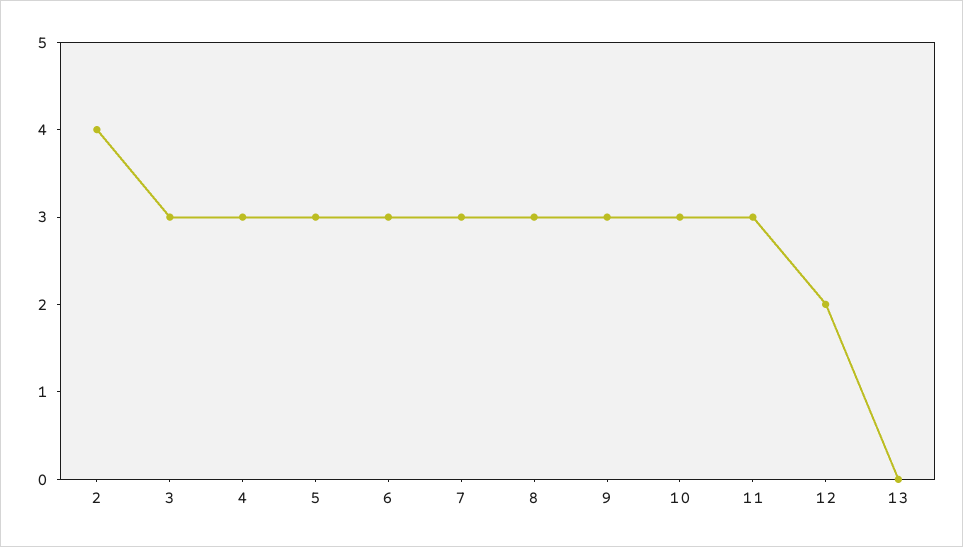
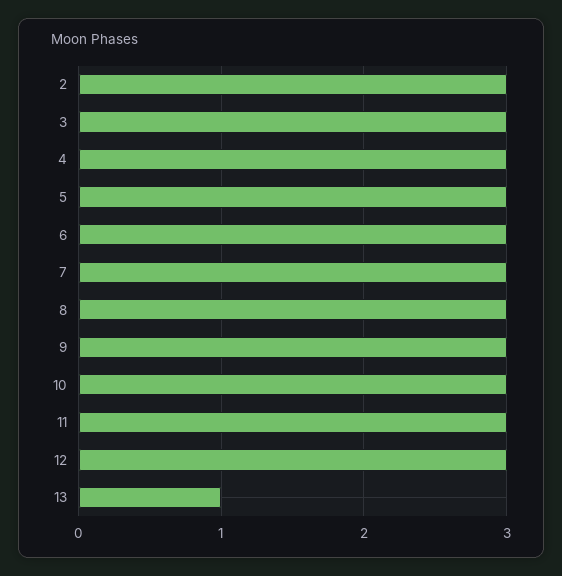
  {
-   "2": 4,
+   "2": 3,
    "3": 3,
    "4": 3,
    "5": 3,
    "6": 3,
    "7": 3,
    "8": 3,
    "9": 3,
    "10": 3,
    "11": 3,
-   "12": 2,
+   "12": 3,
-   "13": 0
+   "13": 1
  }

